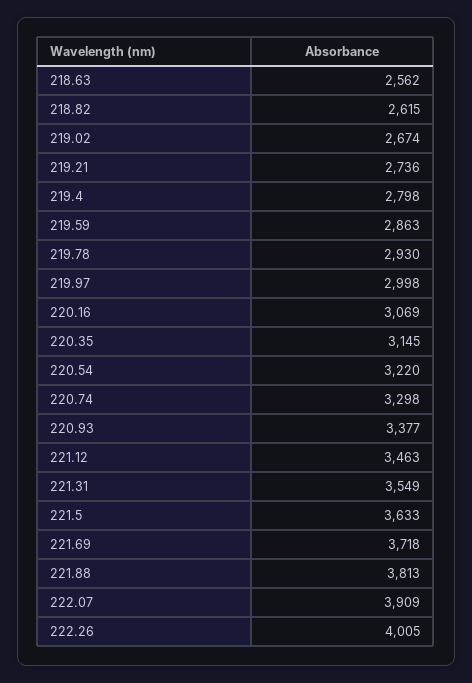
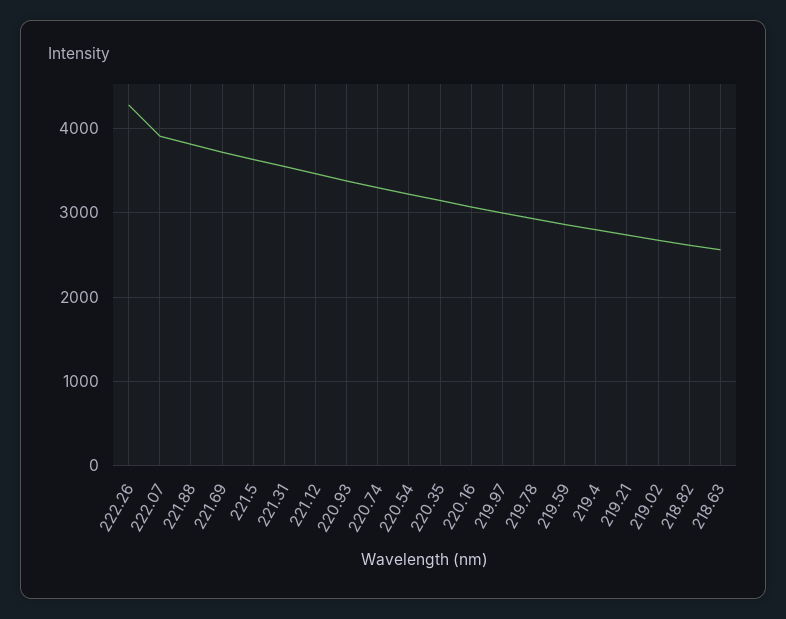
  {
    "218.63": 2562,
    "218.82": 2615,
    "219.02": 2674,
    "219.21": 2736,
    "219.4": 2798,
    "219.59": 2863,
    "219.78": 2930,
    "219.97": 2998,
    "220.16": 3069,
    "220.35": 3145,
    "220.54": 3220,
    "220.74": 3298,
    "220.93": 3377,
    "221.12": 3463,
    "221.31": 3549,
    "221.5": 3633,
    "221.69": 3718,
    "221.88": 3813,
    "222.07": 3909,
-   "222.26": 4005
+   "222.26": 4300
  }

